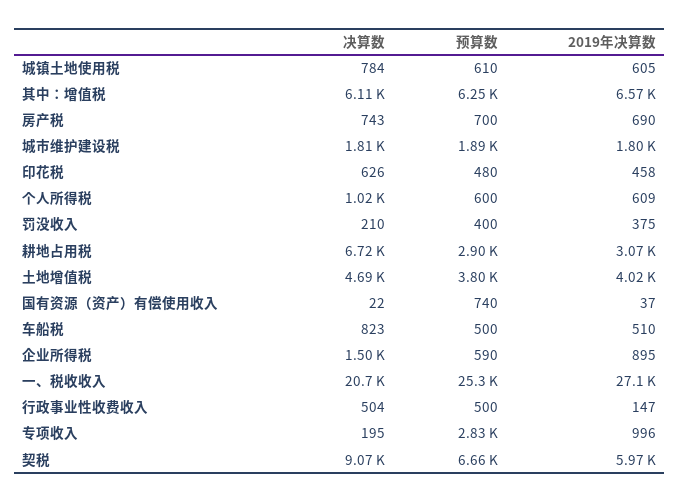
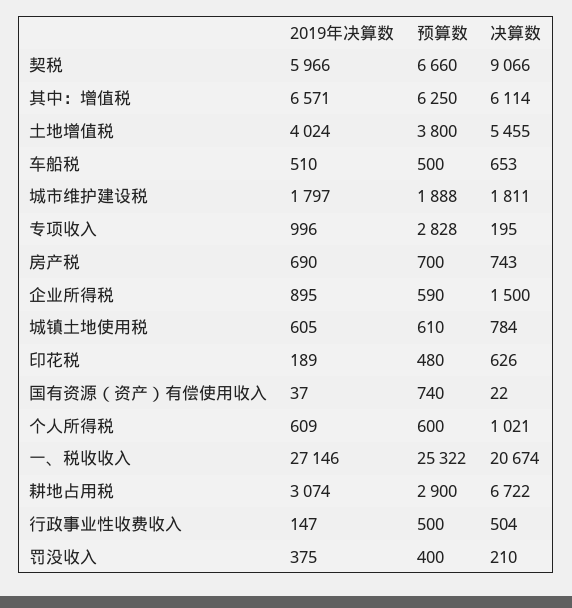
  {
    "决算数": {
      "城镇土地使用税": 784,
      "其中：增值税": 6114,
      "房产税": 743,
      "城市维护建设税": 1811,
      "印花税": 626,
      "个人所得税": 1021,
      "罚没收入": 210,
      "耕地占用税": 6722,
-     "土地增值税": 4690,
+     "土地增值税": 5455,
      "国有资源（资产）有偿使用收入": 22,
-     "车船税": 823,
+     "车船税": 653,
      "企业所得税": 1500,
      "一、税收收入": 20674,
      "行政事业性收费收入": 504,
      "专项收入": 195,
      "契税": 9066
    },
    "预算数": {
      "城镇土地使用税": 610,
      "其中：增值税": 6250,
      "房产税": 700,
      "城市维护建设税": 1888,
      "印花税": 480,
      "个人所得税": 600,
      "罚没收入": 400,
      "耕地占用税": 2900,
      "土地增值税": 3800,
      "国有资源（资产）有偿使用收入": 740,
      "车船税": 500,
      "企业所得税": 590,
      "一、税收收入": 25322,
      "行政事业性收费收入": 500,
      "专项收入": 2828,
      "契税": 6660
    },
    "2019年决算数": {
      "城镇土地使用税": 605,
      "其中：增值税": 6571,
      "房产税": 690,
      "城市维护建设税": 1797,
-     "印花税": 458,
+     "印花税": 189,
      "个人所得税": 609,
      "罚没收入": 375,
      "耕地占用税": 3074,
      "土地增值税": 4024,
      "国有资源（资产）有偿使用收入": 37,
      "车船税": 510,
      "企业所得税": 895,
      "一、税收收入": 27146,
      "行政事业性收费收入": 147,
      "专项收入": 996,
      "契税": 5966
    }
  }

